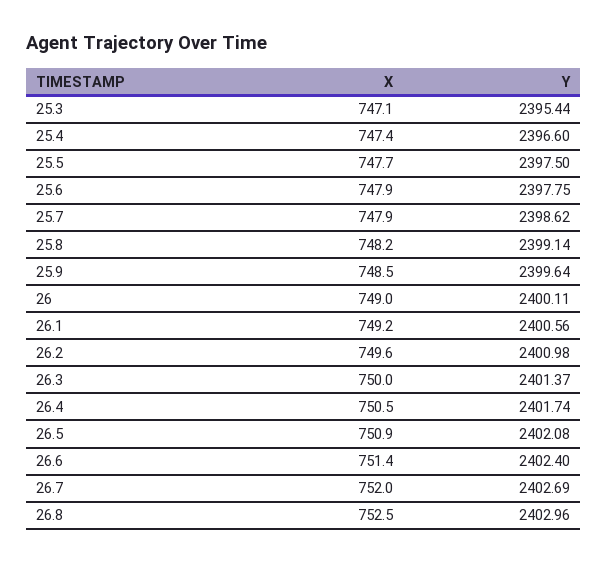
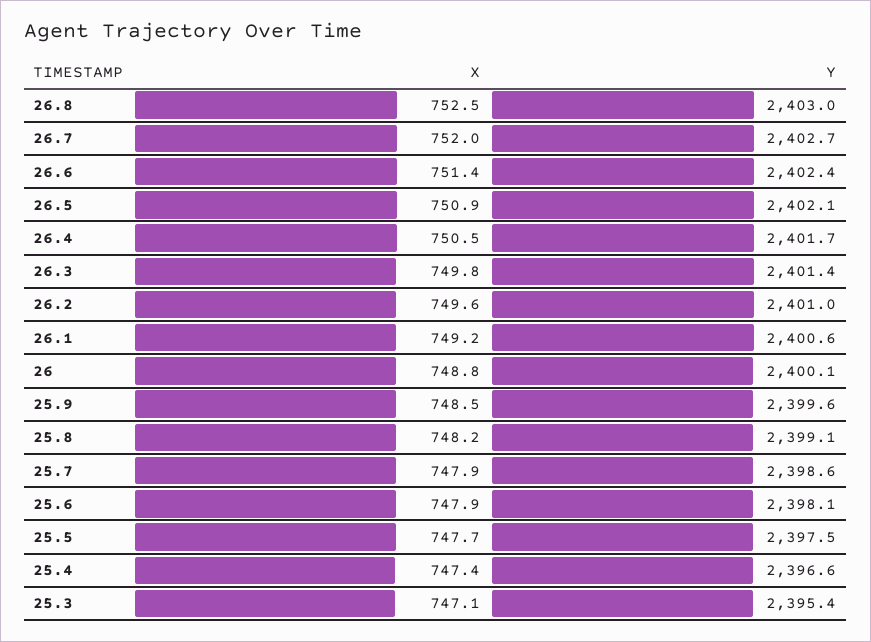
  {
    "X": {
      "25.3": 747.1,
      "25.4": 747.4,
      "25.5": 747.7,
      "25.6": 747.9,
      "25.7": 747.9,
      "25.8": 748.2,
      "25.9": 748.5,
-     "26": 749,
+     "26": 748.8,
      "26.1": 749.2,
      "26.2": 749.6,
-     "26.3": 750,
+     "26.3": 749.8,
      "26.4": 750.5,
      "26.5": 750.9,
      "26.6": 751.4,
      "26.7": 752,
      "26.8": 752.5
    },
    "Y": {
      "25.3": 2395.44,
      "25.4": 2396.6,
      "25.5": 2397.5,
-     "25.6": 2397.75,
+     "25.6": 2398.1,
      "25.7": 2398.62,
      "25.8": 2399.14,
      "25.9": 2399.64,
      "26": 2400.11,
      "26.1": 2400.56,
      "26.2": 2400.98,
      "26.3": 2401.37,
      "26.4": 2401.74,
      "26.5": 2402.08,
      "26.6": 2402.4,
      "26.7": 2402.69,
      "26.8": 2402.96
    }
  }

